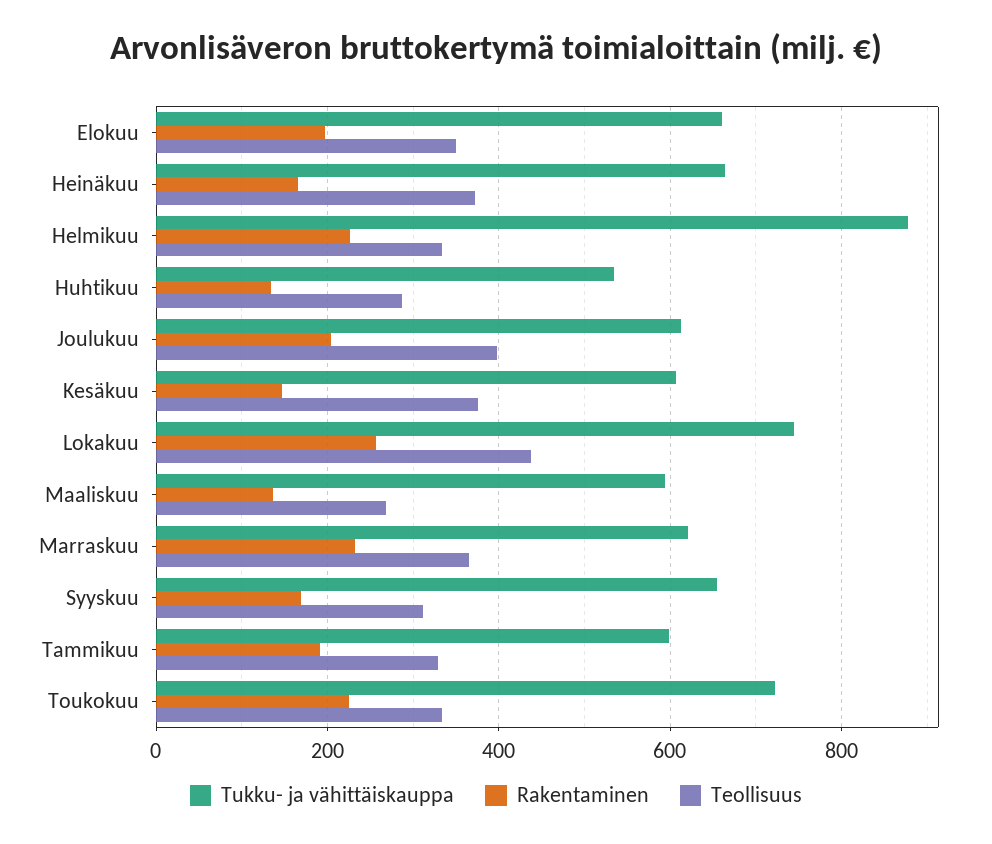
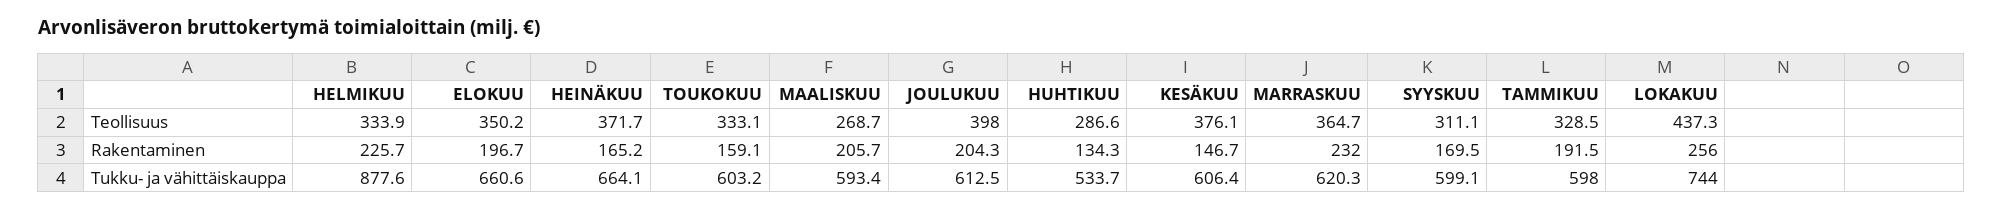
  {
    "Tukku- ja vähittäiskauppa": {
      "Elokuu": 660.6,
      "Heinäkuu": 664.1,
      "Helmikuu": 877.6,
      "Huhtikuu": 533.7,
      "Joulukuu": 612.5,
      "Kesäkuu": 606.4,
      "Lokakuu": 744,
      "Maaliskuu": 593.4,
      "Marraskuu": 620.3,
-     "Syyskuu": 660,
+     "Syyskuu": 599.1,
      "Tammikuu": 598,
-     "Toukokuu": 720
+     "Toukokuu": 603.2
    },
    "Rakentaminen": {
      "Elokuu": 196.7,
      "Heinäkuu": 165.2,
      "Helmikuu": 225.7,
      "Huhtikuu": 134.3,
      "Joulukuu": 204.3,
      "Kesäkuu": 146.7,
      "Lokakuu": 256,
-     "Maaliskuu": 140,
+     "Maaliskuu": 205.7,
      "Marraskuu": 232,
      "Syyskuu": 169.5,
      "Tammikuu": 191.5,
-     "Toukokuu": 220
+     "Toukokuu": 159.1
    },
    "Teollisuus": {
      "Elokuu": 350.2,
      "Heinäkuu": 371.7,
      "Helmikuu": 333.9,
      "Huhtikuu": 286.6,
      "Joulukuu": 398,
      "Kesäkuu": 376.1,
      "Lokakuu": 437.3,
      "Maaliskuu": 268.7,
      "Marraskuu": 364.7,
      "Syyskuu": 311.1,
      "Tammikuu": 328.5,
      "Toukokuu": 333.1
    }
  }

